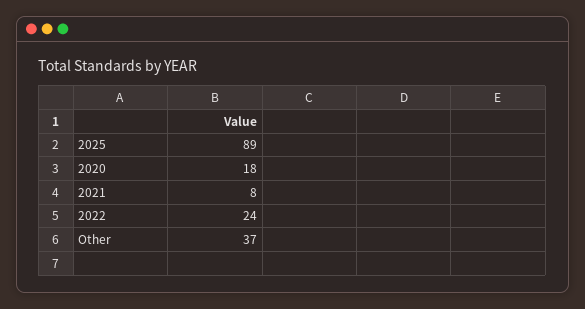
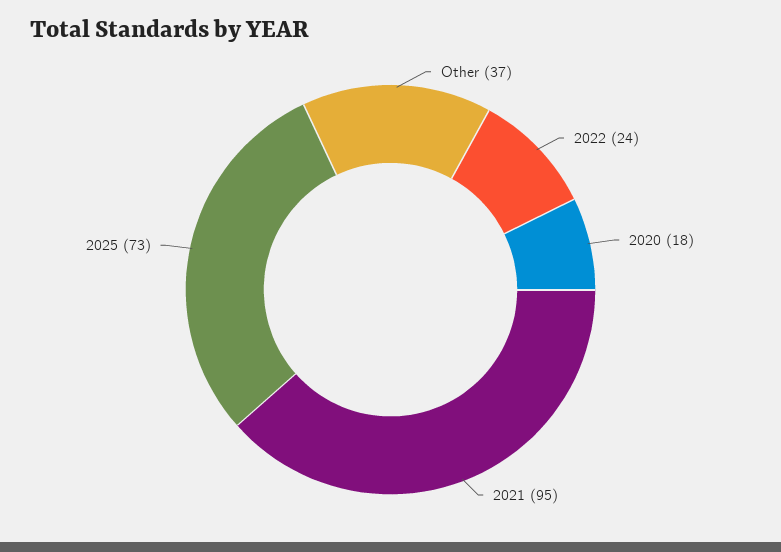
  {
-   "2025": 89,
+   "2025": 73,
    "2020": 18,
-   "2021": 8,
+   "2021": 95,
    "2022": 24,
    "Other": 37
  }

